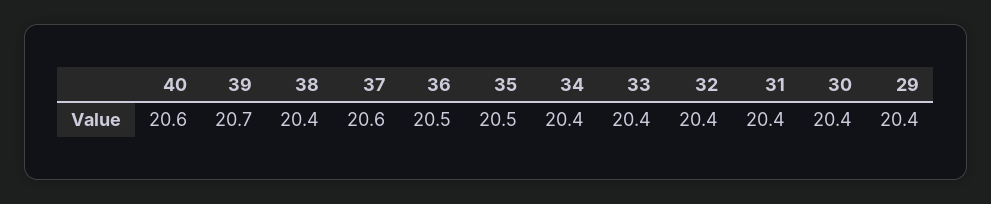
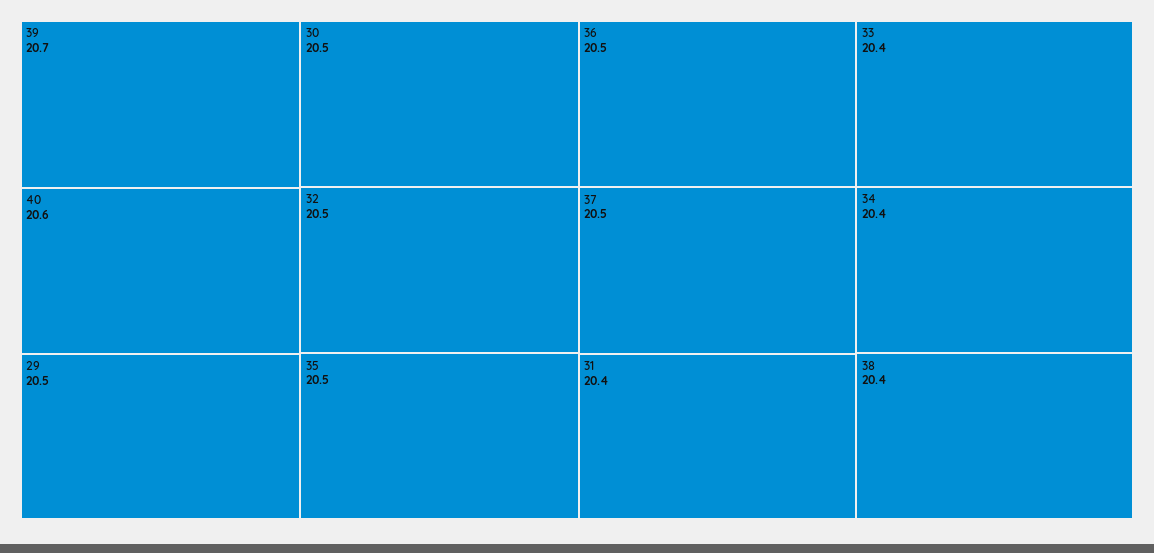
  {
    "40": 20.6,
    "39": 20.7,
    "38": 20.4,
-   "37": 20.6,
+   "37": 20.5,
    "36": 20.5,
    "35": 20.5,
    "34": 20.4,
    "33": 20.4,
-   "32": 20.4,
+   "32": 20.5,
    "31": 20.4,
-   "30": 20.4,
+   "30": 20.5,
-   "29": 20.4
+   "29": 20.5
  }

